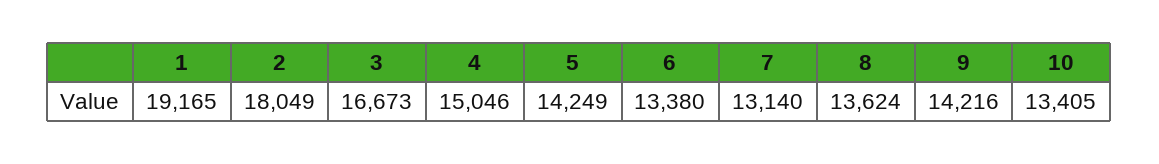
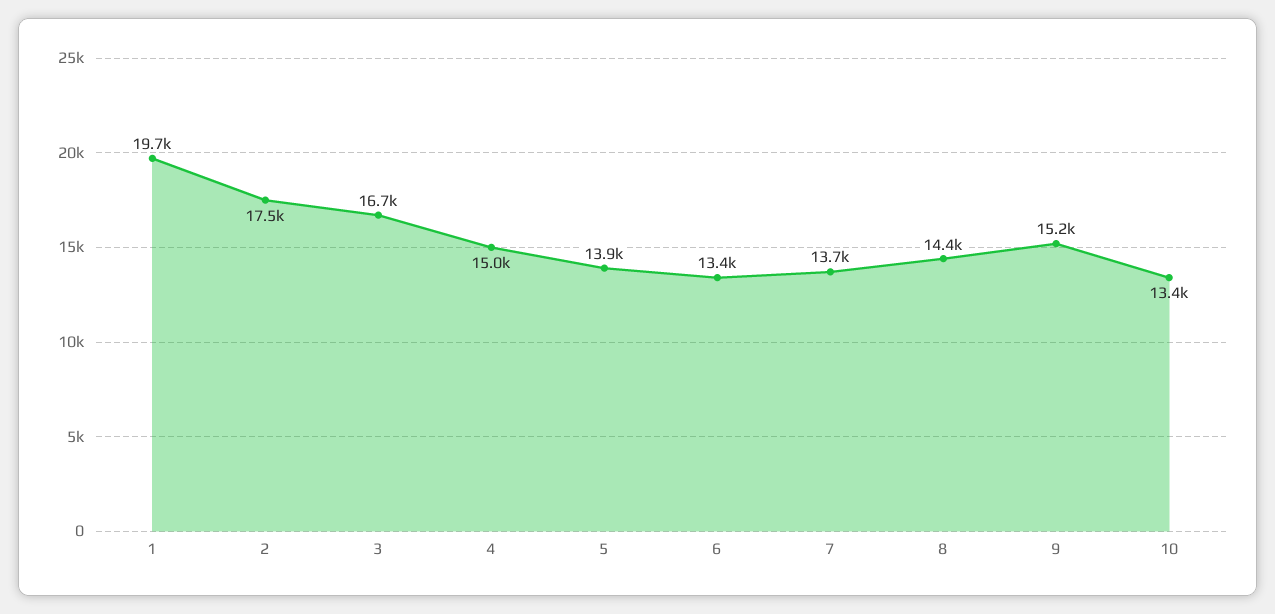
  {
-   "1": 19165,
+   "1": 19700,
-   "2": 18049,
+   "2": 17500,
    "3": 16673,
    "4": 15046,
-   "5": 14249,
+   "5": 13900,
    "6": 13380,
-   "7": 13140,
+   "7": 13700,
-   "8": 13624,
+   "8": 14400,
-   "9": 14216,
+   "9": 15200,
    "10": 13405
  }

